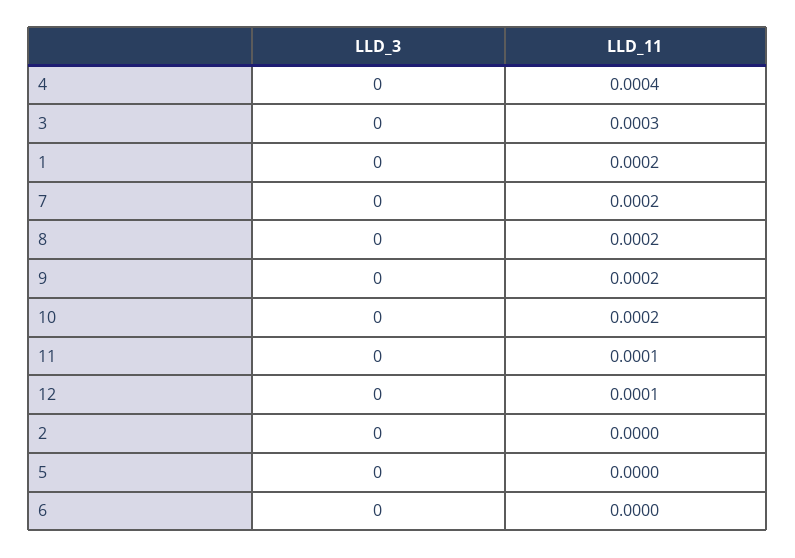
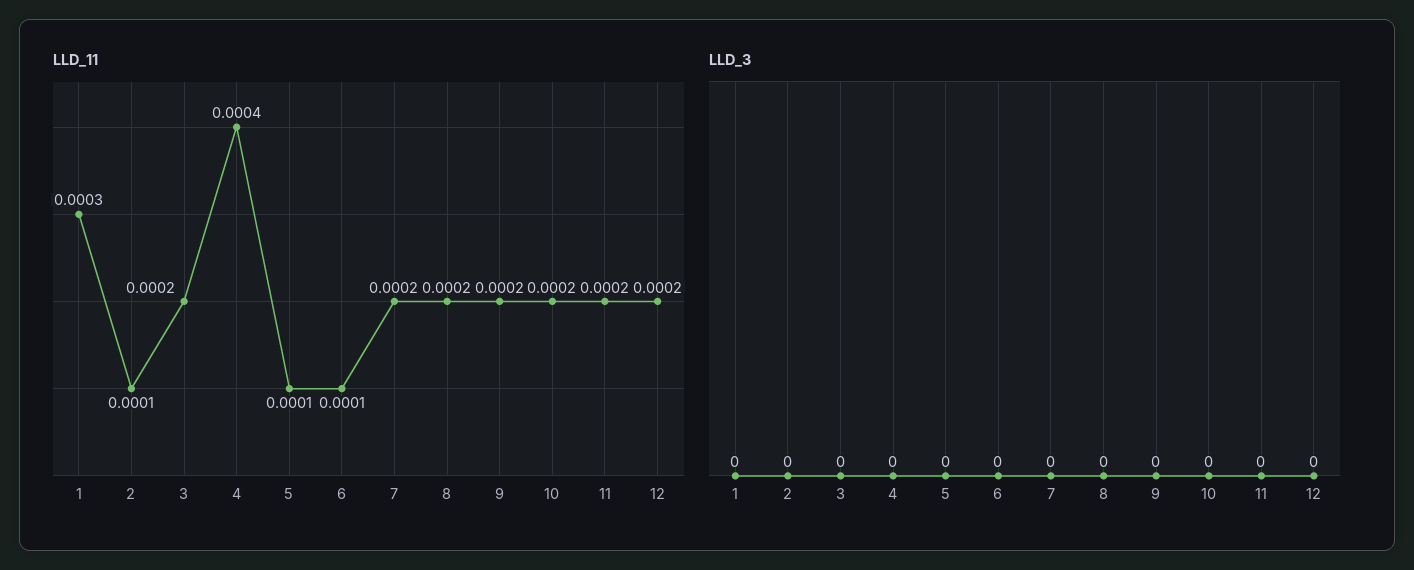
  {
    "LLD_3": {
      "4": 0,
      "3": 0,
      "1": 0,
      "7": 0,
      "8": 0,
      "9": 0,
      "10": 0,
      "11": 0,
      "12": 0,
      "2": 0,
      "5": 0,
      "6": 0
    },
    "LLD_11": {
      "4": 0.0004,
-     "3": 0.0003,
+     "3": 0.0002,
-     "1": 0.0002,
+     "1": 0.0003,
      "7": 0.0002,
      "8": 0.0002,
      "9": 0.0002,
      "10": 0.0002,
-     "11": 0.0001,
+     "11": 0.0002,
-     "12": 0.0001,
+     "12": 0.0002,
-     "2": 0,
+     "2": 0.0001,
-     "5": 0,
+     "5": 0.0001,
-     "6": 0
+     "6": 0.0001
    }
  }

